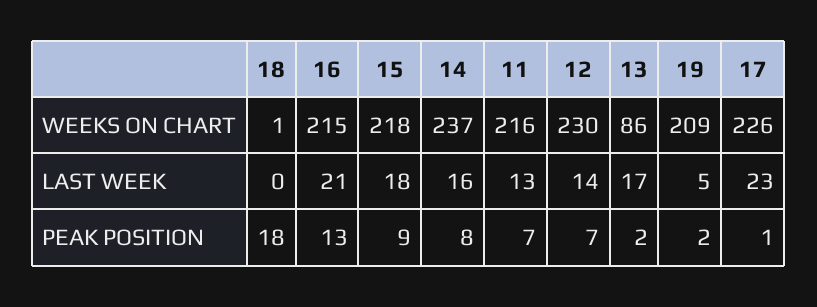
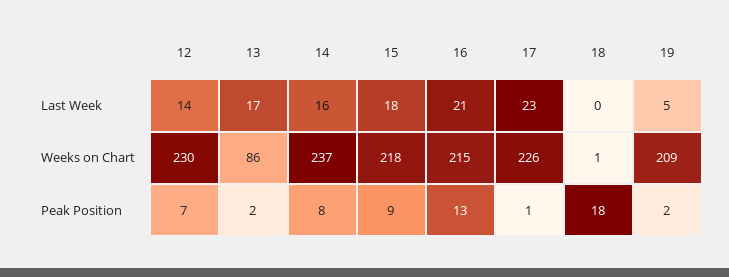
  {
    "18": {
      "WEEKS ON CHART": 1,
      "LAST WEEK": 0,
      "PEAK POSITION": 18
    },
    "16": {
      "WEEKS ON CHART": 215,
      "LAST WEEK": 21,
      "PEAK POSITION": 13
    },
    "15": {
      "WEEKS ON CHART": 218,
      "LAST WEEK": 18,
      "PEAK POSITION": 9
    },
    "14": {
      "WEEKS ON CHART": 237,
      "LAST WEEK": 16,
      "PEAK POSITION": 8
    },
-   "11": {
-     "WEEKS ON CHART": 216,
-     "LAST WEEK": 13,
-     "PEAK POSITION": 7
-   },
    "12": {
      "WEEKS ON CHART": 230,
      "LAST WEEK": 14,
      "PEAK POSITION": 7
    },
    "13": {
      "WEEKS ON CHART": 86,
      "LAST WEEK": 17,
      "PEAK POSITION": 2
    },
    "19": {
      "WEEKS ON CHART": 209,
      "LAST WEEK": 5,
      "PEAK POSITION": 2
    },
    "17": {
      "WEEKS ON CHART": 226,
      "LAST WEEK": 23,
      "PEAK POSITION": 1
    }
  }

